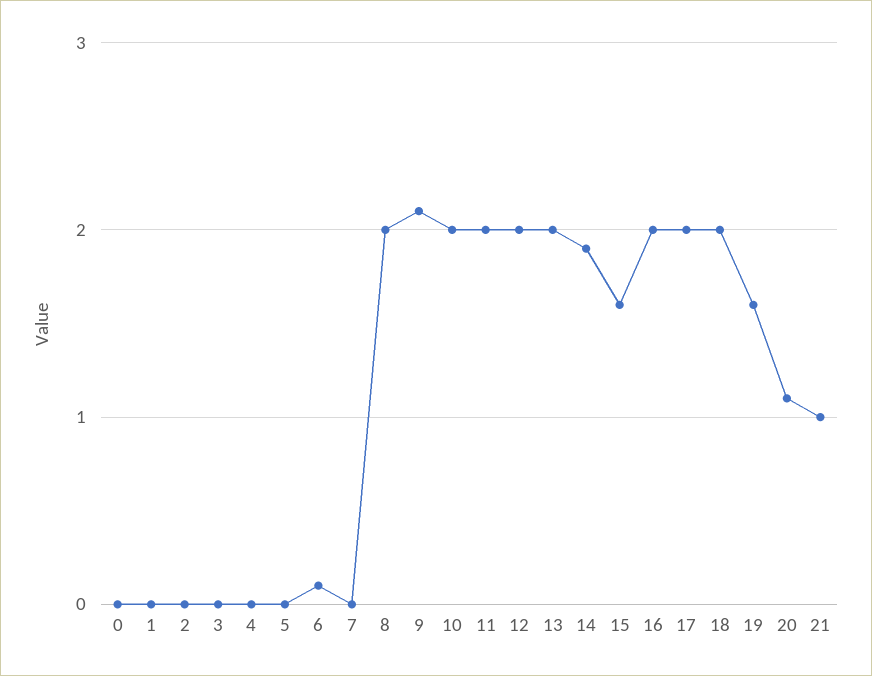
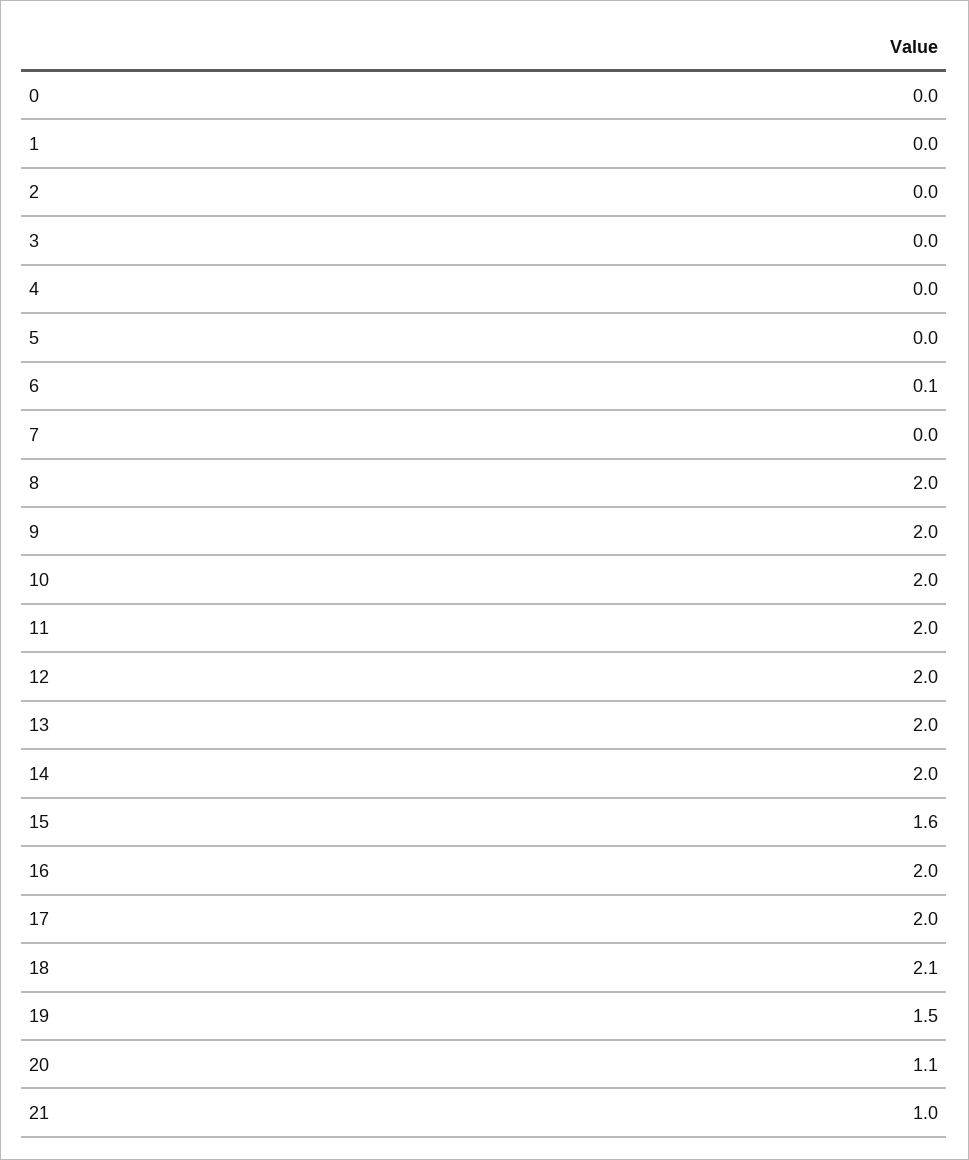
  {
    "0": 0,
    "1": 0,
    "2": 0,
    "3": 0,
    "4": 0,
    "5": 0,
    "6": 0.1,
    "7": 0,
    "8": 2,
-   "9": 2.1,
+   "9": 2,
    "10": 2,
    "11": 2,
    "12": 2,
    "13": 2,
-   "14": 1.9,
+   "14": 2,
    "15": 1.6,
    "16": 2,
    "17": 2,
-   "18": 2,
+   "18": 2.1,
-   "19": 1.6,
+   "19": 1.5,
    "20": 1.1,
    "21": 1
  }

